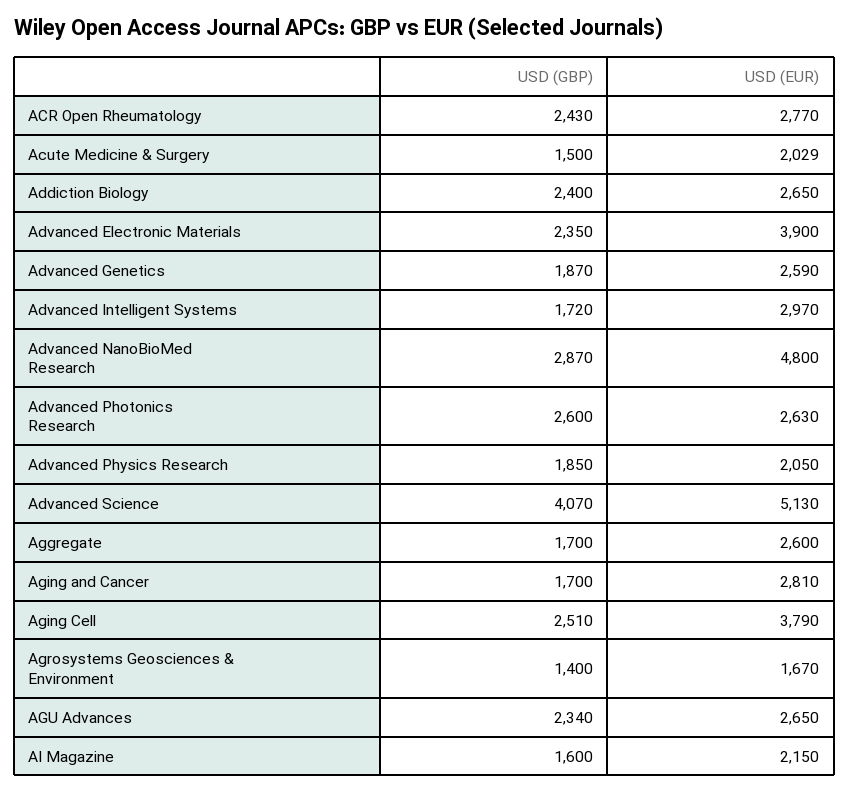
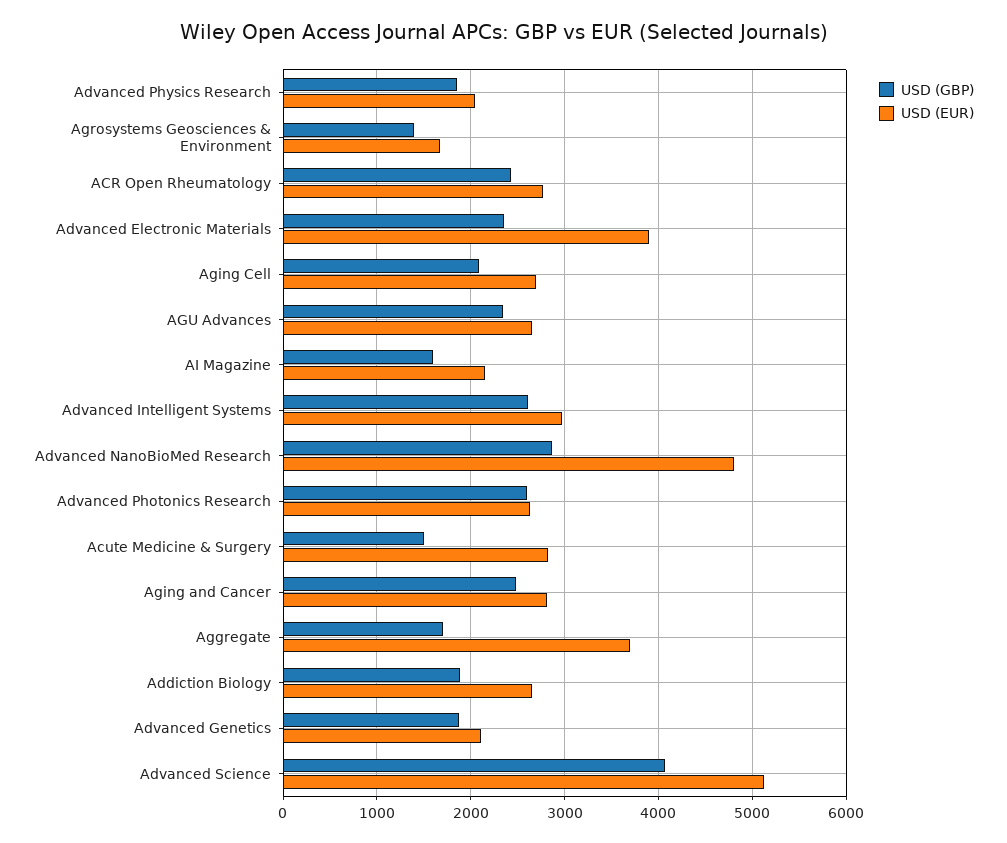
  {
    "USD (GBP)": {
      "ACR Open Rheumatology": 2430,
      "Acute Medicine & Surgery": 1500,
-     "Addiction Biology": 2400,
+     "Addiction Biology": 1900,
      "Advanced Electronic Materials": 2350,
      "Advanced Genetics": 1870,
-     "Advanced Intelligent Systems": 1720,
+     "Advanced Intelligent Systems": 2600,
      "Advanced NanoBioMed Research": 2870,
      "Advanced Photonics Research": 2600,
      "Advanced Physics Research": 1850,
      "Advanced Science": 4070,
      "Aggregate": 1700,
-     "Aging and Cancer": 1700,
+     "Aging and Cancer": 2500,
-     "Aging Cell": 2510,
+     "Aging Cell": 2100,
      "Agrosystems Geosciences & Environment": 1400,
      "AGU Advances": 2340,
      "AI Magazine": 1600
    },
    "USD (EUR)": {
      "ACR Open Rheumatology": 2770,
-     "Acute Medicine & Surgery": 2029,
+     "Acute Medicine & Surgery": 2800,
      "Addiction Biology": 2650,
      "Advanced Electronic Materials": 3900,
-     "Advanced Genetics": 2590,
+     "Advanced Genetics": 2100,
      "Advanced Intelligent Systems": 2970,
      "Advanced NanoBioMed Research": 4800,
      "Advanced Photonics Research": 2630,
      "Advanced Physics Research": 2050,
      "Advanced Science": 5130,
-     "Aggregate": 2600,
+     "Aggregate": 3700,
      "Aging and Cancer": 2810,
-     "Aging Cell": 3790,
+     "Aging Cell": 2700,
      "Agrosystems Geosciences & Environment": 1670,
      "AGU Advances": 2650,
      "AI Magazine": 2150
    }
  }

